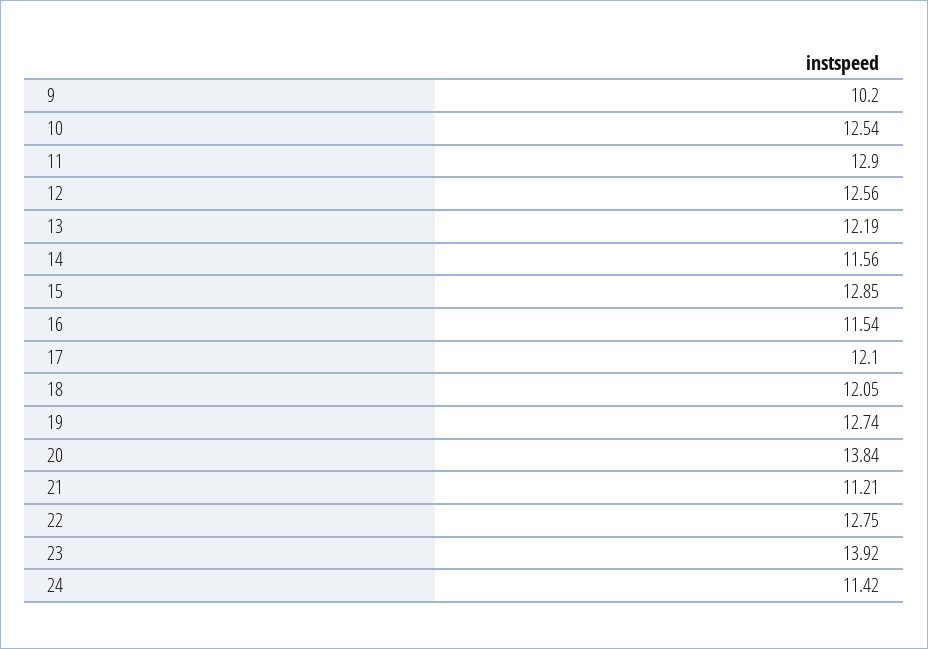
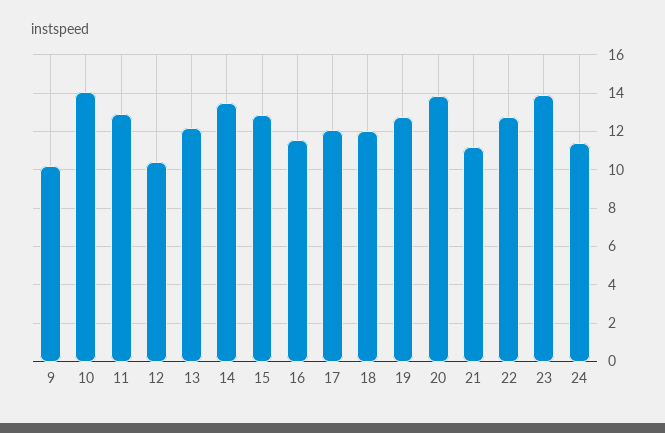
  {
    "9": 10.2,
-   "10": 12.54,
+   "10": 14,
    "11": 12.9,
-   "12": 12.56,
+   "12": 10.5,
    "13": 12.19,
-   "14": 11.56,
+   "14": 13.5,
    "15": 12.85,
    "16": 11.54,
    "17": 12.1,
    "18": 12.05,
    "19": 12.74,
    "20": 13.84,
    "21": 11.21,
    "22": 12.75,
    "23": 13.92,
    "24": 11.42
  }

